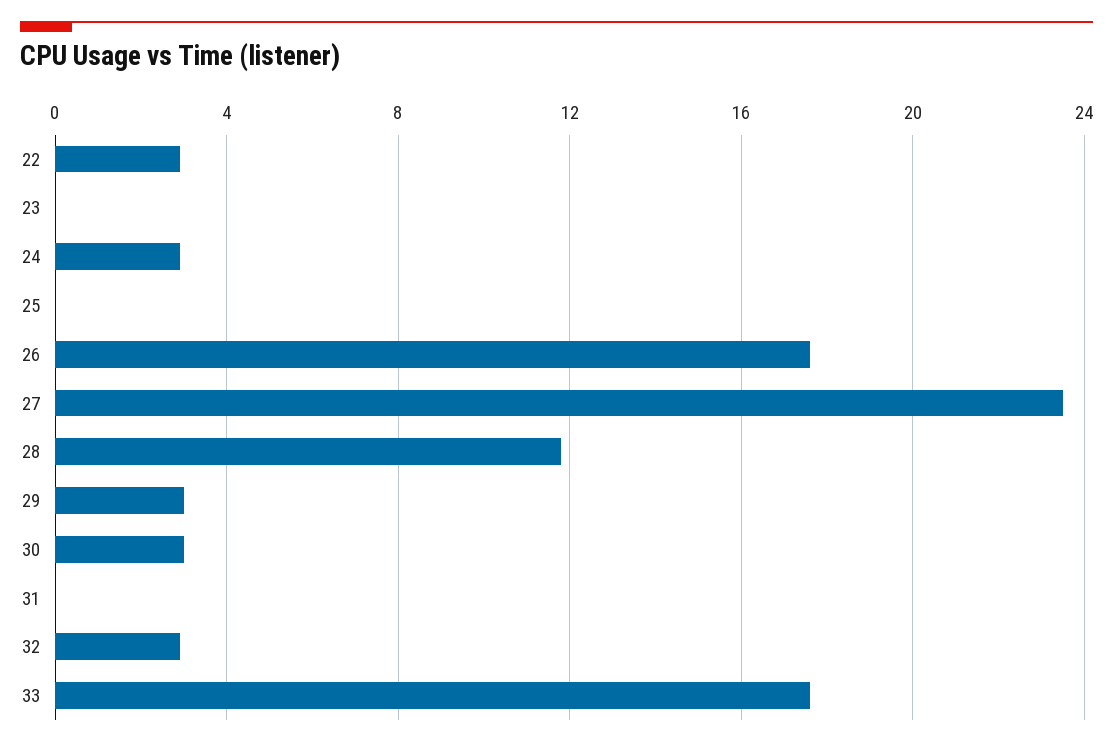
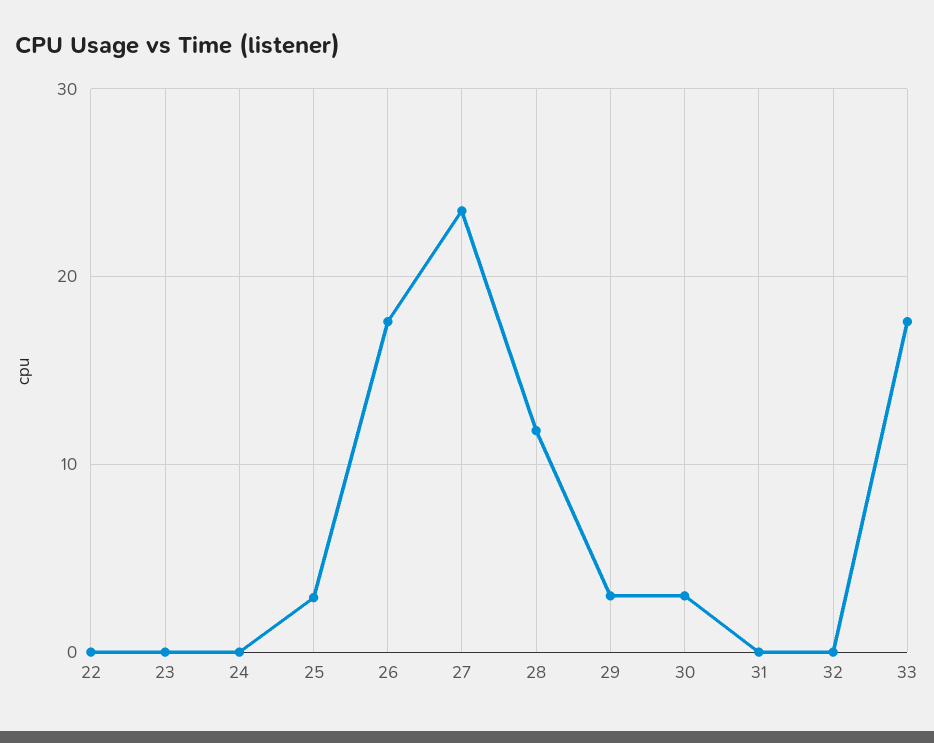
  {
-   "22": 3,
+   "22": 0,
    "23": 0,
-   "24": 3,
+   "24": 0,
-   "25": 0,
+   "25": 3,
    "26": 17.5,
    "27": 23.5,
    "28": 12,
    "29": 3,
    "30": 3,
    "31": 0,
-   "32": 3,
+   "32": 0,
    "33": 17.5
  }

